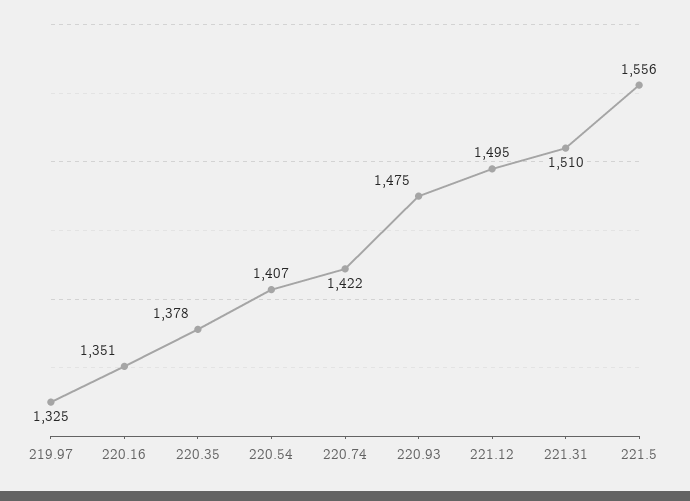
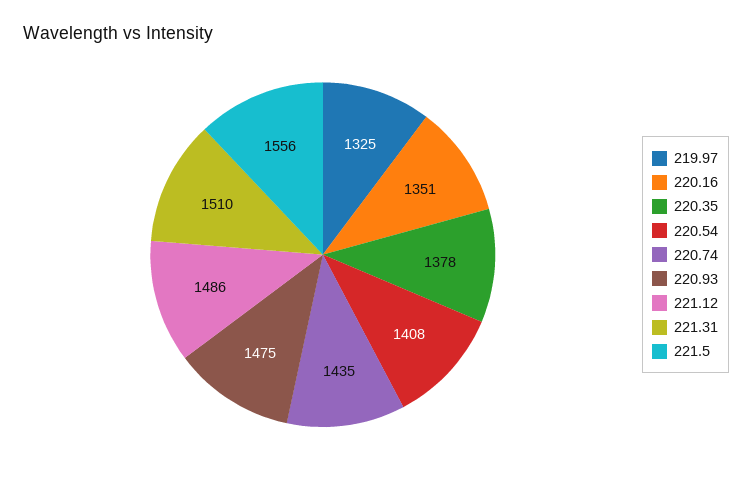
  {
    "219.97": 1325,
    "220.16": 1351,
    "220.35": 1378,
-   "220.54": 1407,
+   "220.54": 1408,
-   "220.74": 1422,
+   "220.74": 1435,
    "220.93": 1475,
-   "221.12": 1495,
+   "221.12": 1486,
    "221.31": 1510,
    "221.5": 1556
  }

